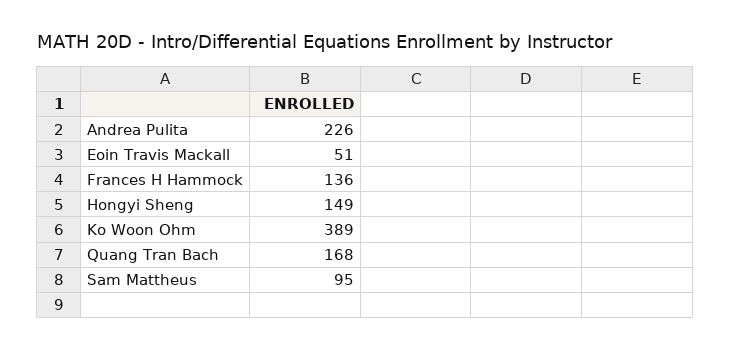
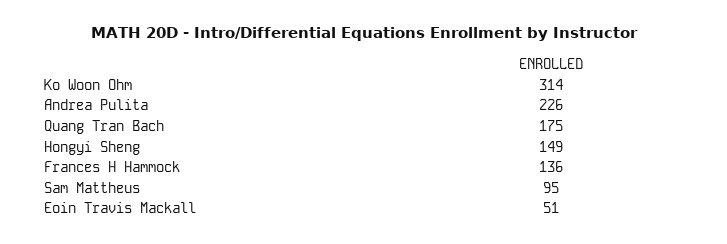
  {
    "Andrea Pulita": 226,
    "Eoin Travis Mackall": 51,
    "Frances H Hammock": 136,
    "Hongyi Sheng": 149,
-   "Ko Woon Ohm": 389,
+   "Ko Woon Ohm": 314,
-   "Quang Tran Bach": 168,
+   "Quang Tran Bach": 175,
    "Sam Mattheus": 95
  }

